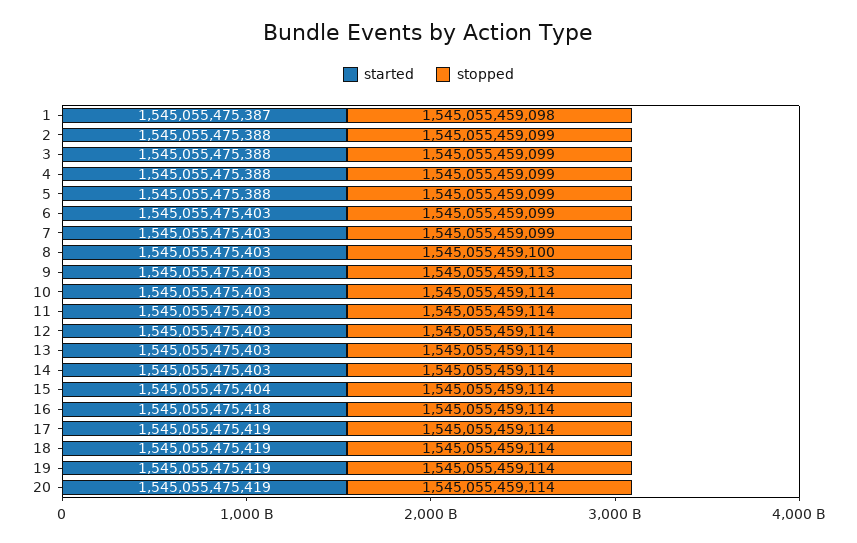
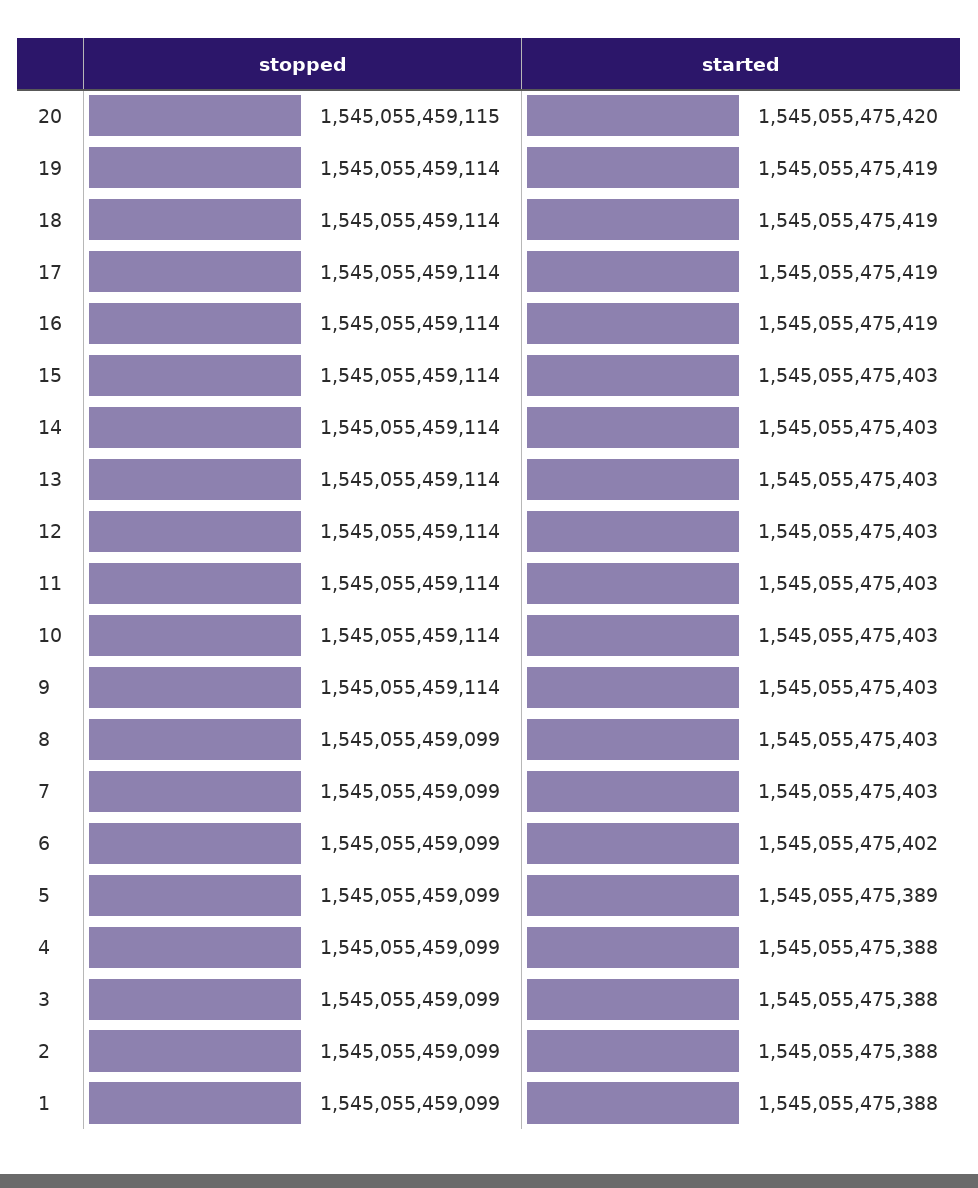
  {
    "started": {
-     "1": 1545055475387,
+     "1": 1545055475388,
      "2": 1545055475388,
      "3": 1545055475388,
      "4": 1545055475388,
-     "5": 1545055475388,
+     "5": 1545055475389,
-     "6": 1545055475403,
+     "6": 1545055475402,
      "7": 1545055475403,
      "8": 1545055475403,
      "9": 1545055475403,
      "10": 1545055475403,
      "11": 1545055475403,
      "12": 1545055475403,
      "13": 1545055475403,
      "14": 1545055475403,
-     "15": 1545055475404,
+     "15": 1545055475403,
-     "16": 1545055475418,
+     "16": 1545055475419,
      "17": 1545055475419,
      "18": 1545055475419,
      "19": 1545055475419,
-     "20": 1545055475419
+     "20": 1545055475420
    },
    "stopped": {
-     "1": 1545055459098,
+     "1": 1545055459099,
      "2": 1545055459099,
      "3": 1545055459099,
      "4": 1545055459099,
      "5": 1545055459099,
      "6": 1545055459099,
      "7": 1545055459099,
-     "8": 1545055459100,
+     "8": 1545055459099,
-     "9": 1545055459113,
+     "9": 1545055459114,
      "10": 1545055459114,
      "11": 1545055459114,
      "12": 1545055459114,
      "13": 1545055459114,
      "14": 1545055459114,
      "15": 1545055459114,
      "16": 1545055459114,
      "17": 1545055459114,
      "18": 1545055459114,
      "19": 1545055459114,
-     "20": 1545055459114
+     "20": 1545055459115
    }
  }

